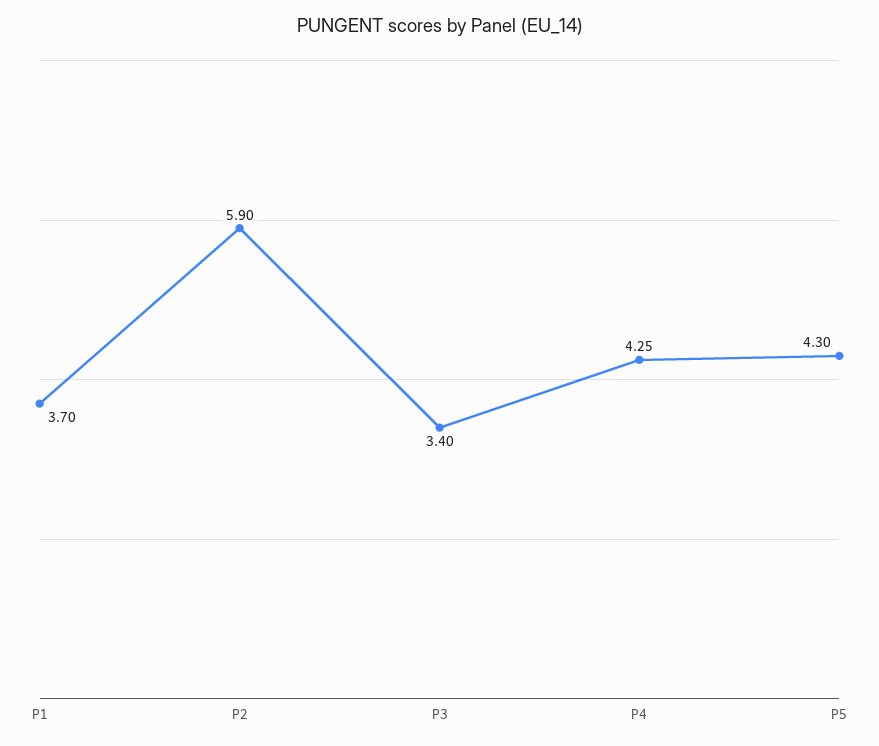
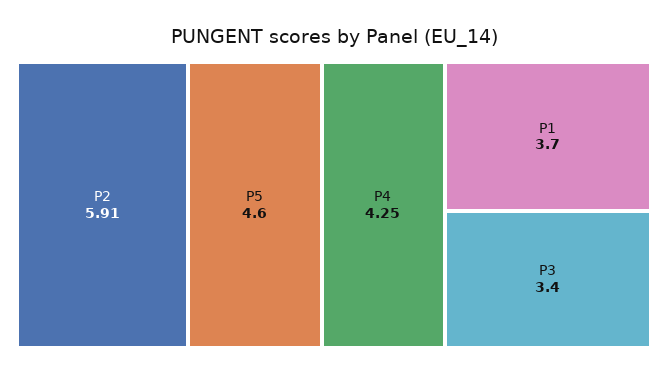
  {
    "P1": 3.7,
-   "P2": 5.9,
+   "P2": 5.91,
    "P3": 3.4,
    "P4": 4.25,
-   "P5": 4.3
+   "P5": 4.6
  }

